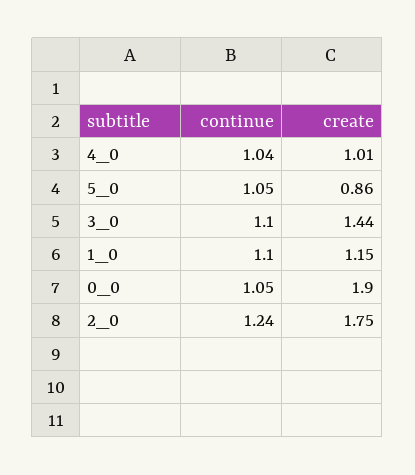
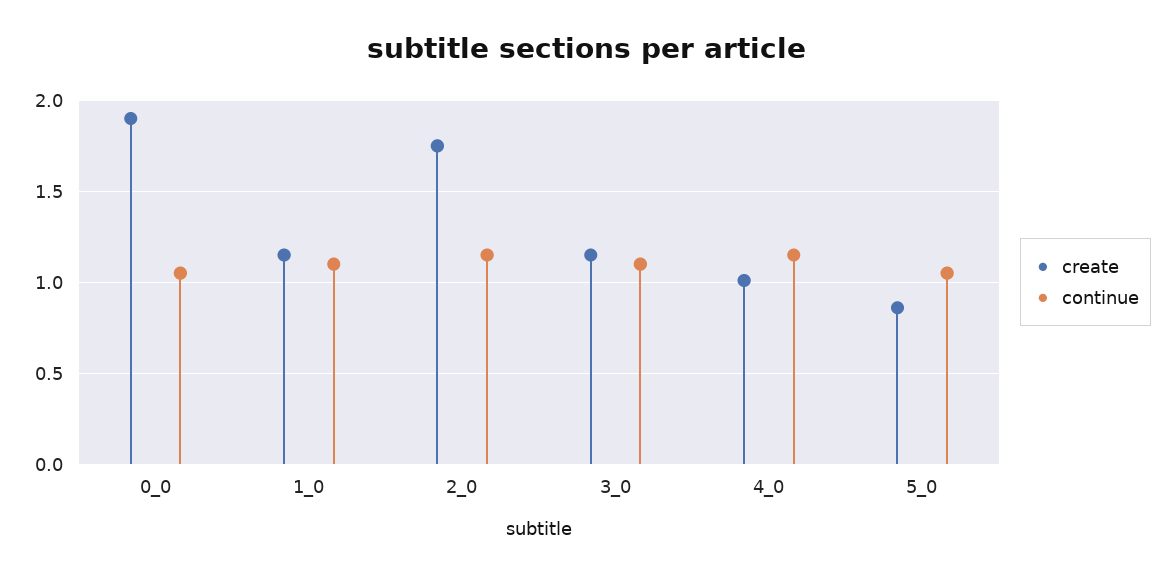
  {
    "continue": {
-     "4_0": 1.04,
+     "4_0": 1.15,
      "5_0": 1.05,
      "3_0": 1.1,
      "1_0": 1.1,
      "0_0": 1.05,
-     "2_0": 1.24
+     "2_0": 1.15
    },
    "create": {
      "4_0": 1.01,
      "5_0": 0.86,
-     "3_0": 1.44,
+     "3_0": 1.15,
      "1_0": 1.15,
      "0_0": 1.9,
      "2_0": 1.75
    }
  }

